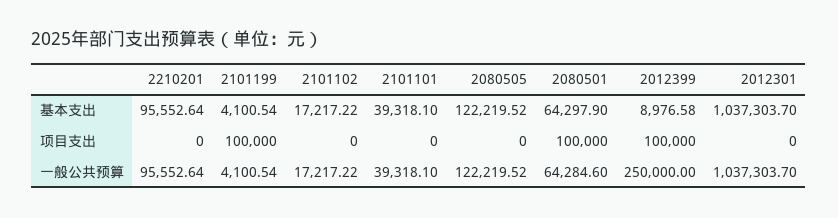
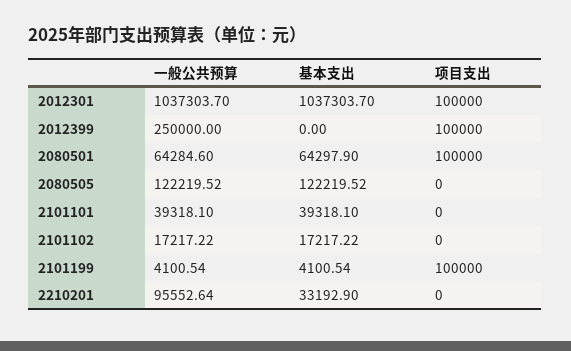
  {
    "2210201": {
-     "基本支出": 95552.64,
+     "基本支出": 33192.9,
      "项目支出": 0,
      "一般公共预算": 95552.64
    },
    "2101199": {
      "基本支出": 4100.54,
      "项目支出": 100000,
      "一般公共预算": 4100.54
    },
    "2101102": {
      "基本支出": 17217.22,
      "项目支出": 0,
      "一般公共预算": 17217.22
    },
    "2101101": {
      "基本支出": 39318.1,
      "项目支出": 0,
      "一般公共预算": 39318.1
    },
    "2080505": {
      "基本支出": 122219.52,
      "项目支出": 0,
      "一般公共预算": 122219.52
    },
    "2080501": {
      "基本支出": 64297.9,
      "项目支出": 100000,
      "一般公共预算": 64284.6
    },
    "2012399": {
-     "基本支出": 8976.58,
+     "基本支出": 0,
      "项目支出": 100000,
      "一般公共预算": 250000
    },
    "2012301": {
      "基本支出": 1037303.7,
-     "项目支出": 0,
+     "项目支出": 100000,
      "一般公共预算": 1037303.7
    }
  }

